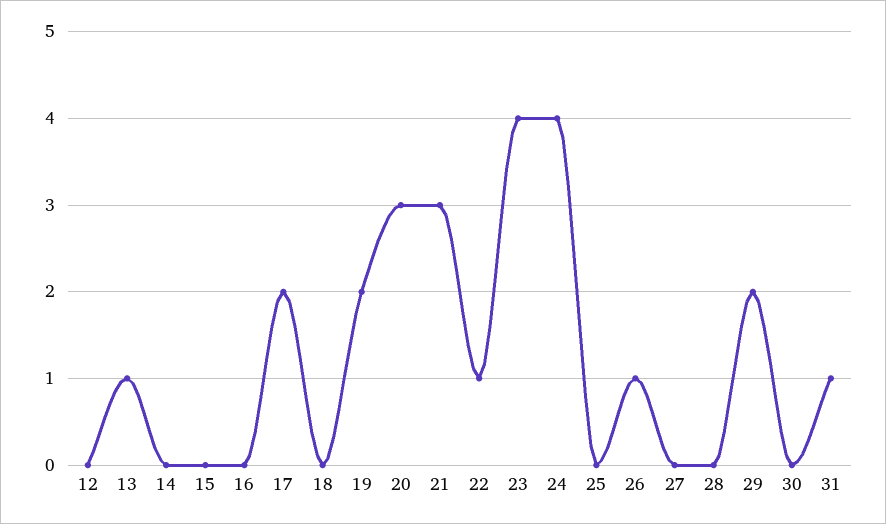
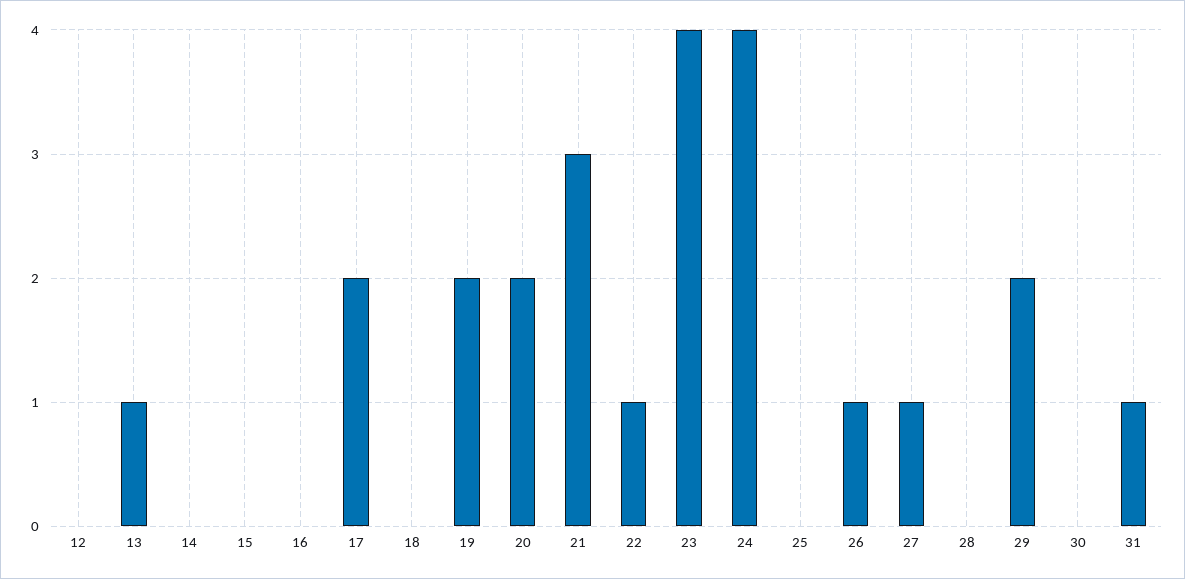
  {
    "12": 0,
    "13": 1,
    "14": 0,
    "15": 0,
    "16": 0,
    "17": 2,
    "18": 0,
    "19": 2,
-   "20": 3,
+   "20": 2,
    "21": 3,
    "22": 1,
    "23": 4,
    "24": 4,
    "25": 0,
    "26": 1,
-   "27": 0,
+   "27": 1,
    "28": 0,
    "29": 2,
    "30": 0,
    "31": 1
  }

